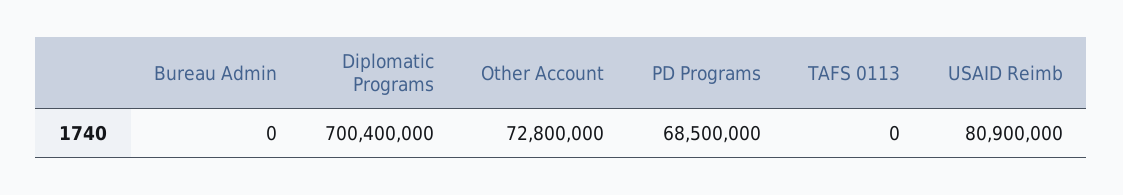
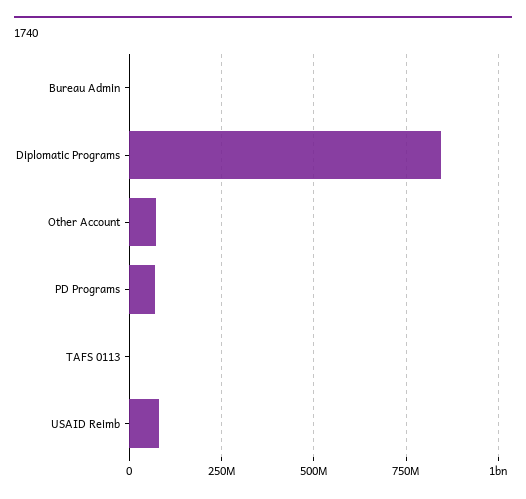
  {
    "Bureau Admin": 0,
-   "Diplomatic Programs": 700400000,
+   "Diplomatic Programs": 850000000,
    "Other Account": 72800000,
    "PD Programs": 68500000,
    "TAFS 0113": 0,
    "USAID Reimb": 80900000
  }

